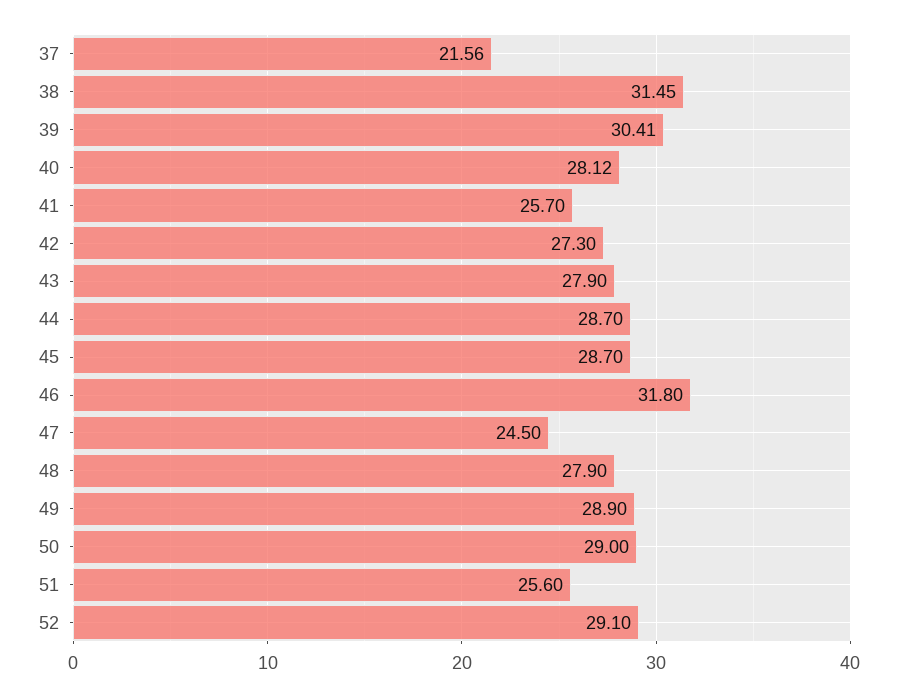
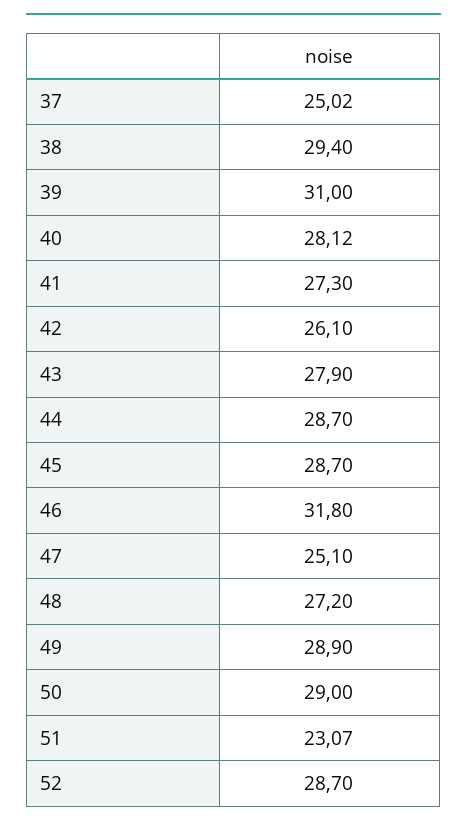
  {
-   "37": 21.56,
+   "37": 25.02,
-   "38": 31.45,
+   "38": 29.4,
-   "39": 30.41,
+   "39": 31,
    "40": 28.12,
-   "41": 25.7,
+   "41": 27.3,
-   "42": 27.3,
+   "42": 26.1,
    "43": 27.9,
    "44": 28.7,
    "45": 28.7,
    "46": 31.8,
-   "47": 24.5,
+   "47": 25.1,
-   "48": 27.9,
+   "48": 27.2,
    "49": 28.9,
    "50": 29,
-   "51": 25.6,
+   "51": 23.07,
-   "52": 29.1
+   "52": 28.7
  }

